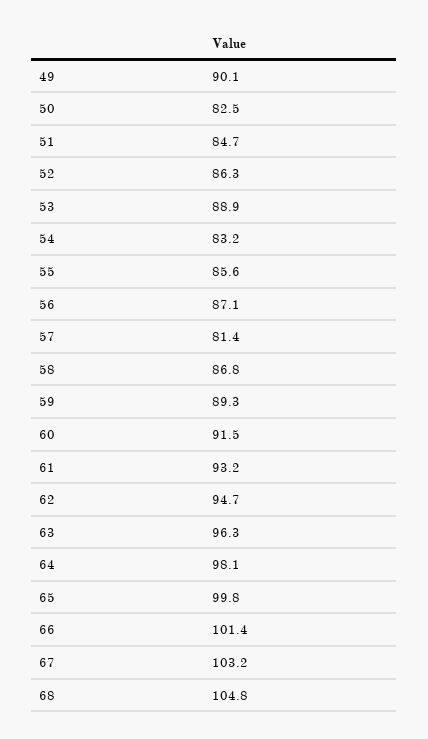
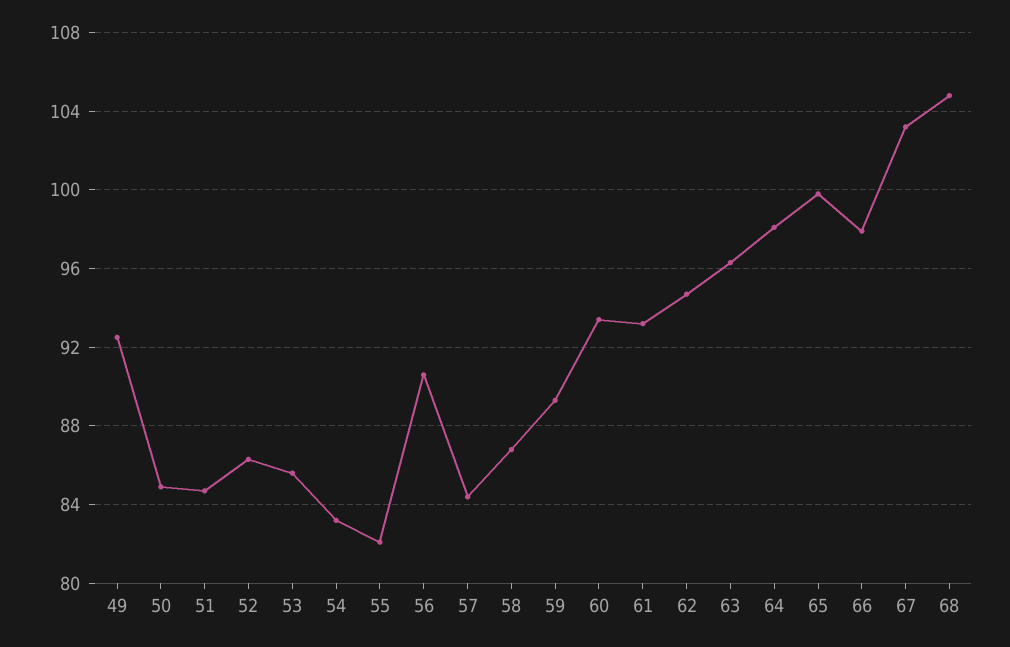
  {
-   "49": 90.1,
+   "49": 92.5,
-   "50": 82.5,
+   "50": 85,
    "51": 84.7,
    "52": 86.3,
-   "53": 88.9,
+   "53": 85.5,
    "54": 83.2,
-   "55": 85.6,
+   "55": 82,
-   "56": 87.1,
+   "56": 90.5,
-   "57": 81.4,
+   "57": 84.5,
    "58": 86.8,
    "59": 89.3,
-   "60": 91.5,
+   "60": 93.5,
    "61": 93.2,
    "62": 94.7,
    "63": 96.3,
    "64": 98.1,
    "65": 99.8,
-   "66": 101.4,
+   "66": 98,
    "67": 103.2,
    "68": 104.8
  }

